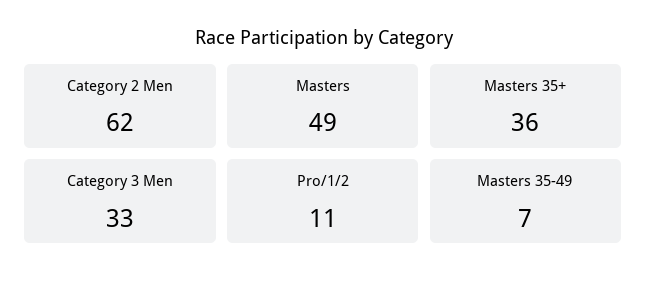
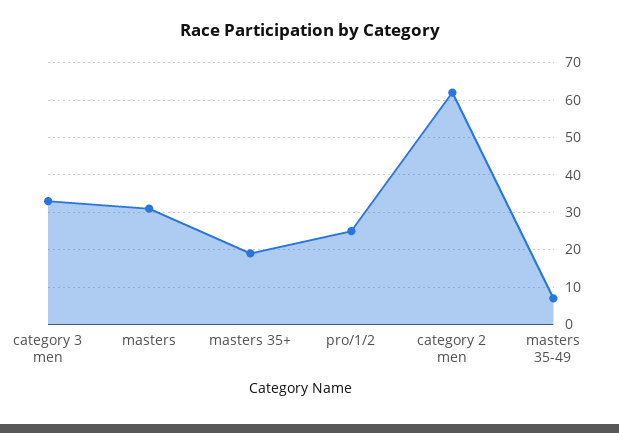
  {
    "Category 2 Men": 62,
-   "Masters": 49,
+   "Masters": 30,
-   "Masters 35+": 36,
+   "Masters 35+": 20,
    "Category 3 Men": 33,
-   "Pro/1/2": 11,
+   "Pro/1/2": 25,
    "Masters 35-49": 7
  }

